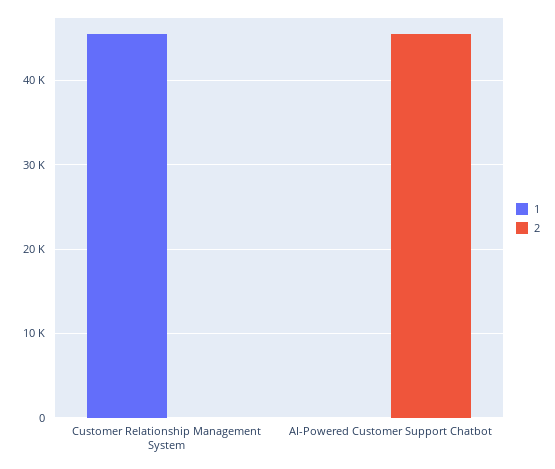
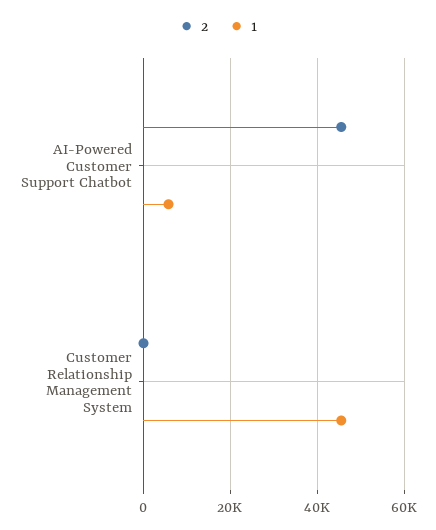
  {
    "1": {
      "Customer Relationship Management System": 45000,
-     "AI-Powered Customer Support Chatbot": 0
+     "AI-Powered Customer Support Chatbot": 6000
    },
    "2": {
      "Customer Relationship Management System": 0,
      "AI-Powered Customer Support Chatbot": 45000
    }
  }

